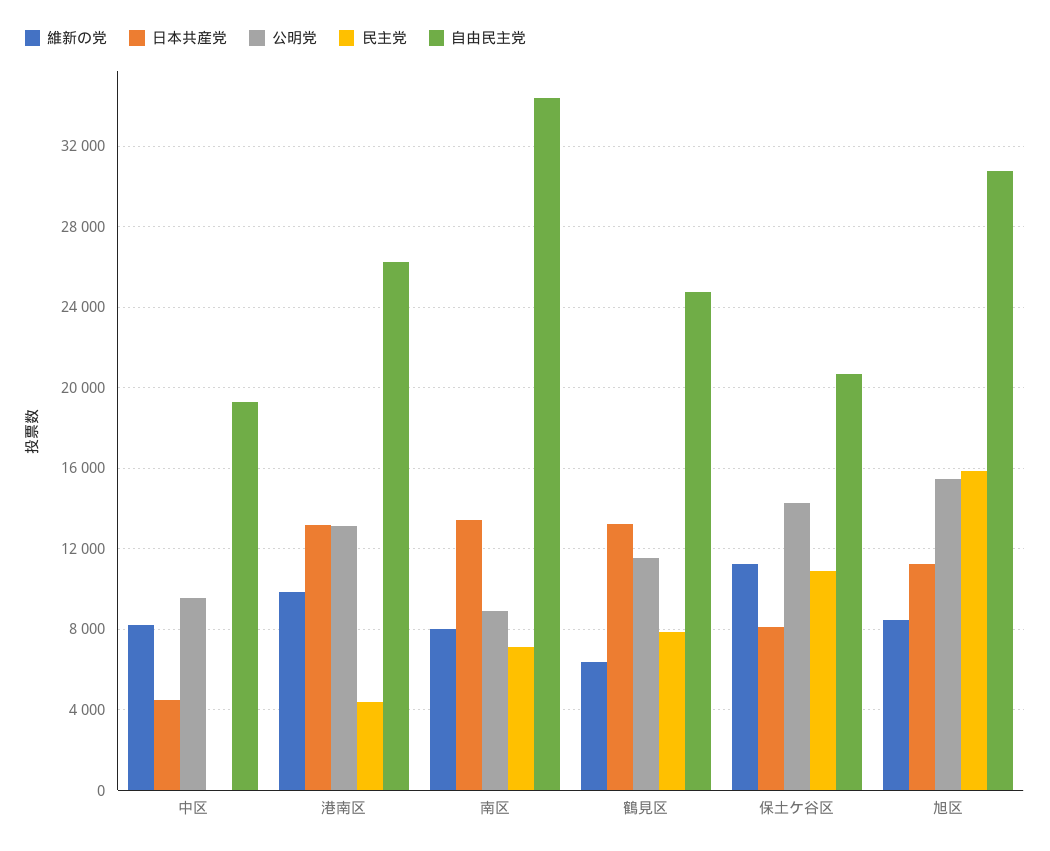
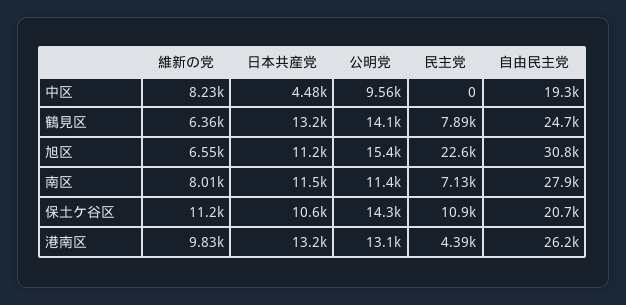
  {
    "維新の党": {
      "中区": 8230,
      "港南区": 9830,
      "南区": 8010,
      "鶴見区": 6360,
      "保土ケ谷区": 11200,
-     "旭区": 8500
+     "旭区": 6550
    },
    "日本共産党": {
      "中区": 4480,
      "港南区": 13200,
-     "南区": 13500,
+     "南区": 11500,
      "鶴見区": 13200,
-     "保土ケ谷区": 8000,
+     "保土ケ谷区": 10600,
      "旭区": 11200
    },
    "公明党": {
      "中区": 9560,
      "港南区": 13100,
-     "南区": 9000,
+     "南区": 11400,
-     "鶴見区": 11500,
+     "鶴見区": 14100,
      "保土ケ谷区": 14300,
      "旭区": 15400
    },
    "民主党": {
      "中区": 0,
      "港南区": 4390,
      "南区": 7130,
      "鶴見区": 7890,
      "保土ケ谷区": 10900,
-     "旭区": 16000
+     "旭区": 22600
    },
    "自由民主党": {
      "中区": 19300,
      "港南区": 26200,
-     "南区": 34500,
+     "南区": 27900,
      "鶴見区": 24700,
      "保土ケ谷区": 20700,
      "旭区": 30800
    }
  }

